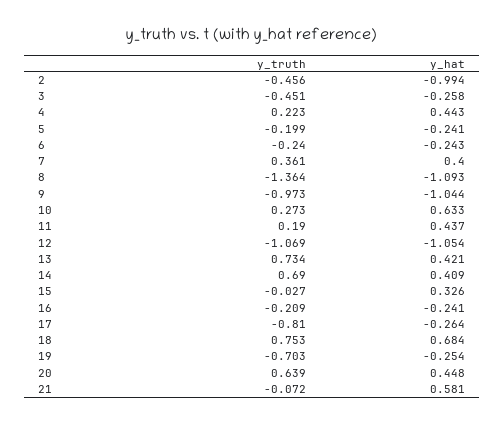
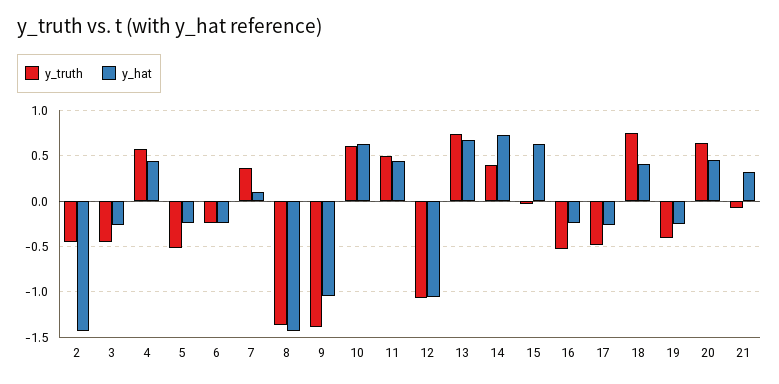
  {
    "y_truth": {
      "2": -0.456,
      "3": -0.451,
-     "4": 0.223,
+     "4": 0.6,
-     "5": -0.199,
+     "5": -0.5,
      "6": -0.24,
      "7": 0.361,
      "8": -1.364,
-     "9": -0.973,
+     "9": -1.4,
-     "10": 0.273,
+     "10": 0.6,
-     "11": 0.19,
+     "11": 0.5,
      "12": -1.069,
      "13": 0.734,
-     "14": 0.69,
+     "14": 0.4,
      "15": -0.027,
-     "16": -0.209,
+     "16": -0.5,
-     "17": -0.81,
+     "17": -0.5,
      "18": 0.753,
-     "19": -0.703,
+     "19": -0.4,
      "20": 0.639,
      "21": -0.072
    },
    "y_hat": {
-     "2": -0.994,
+     "2": -1.4,
      "3": -0.258,
      "4": 0.443,
      "5": -0.241,
      "6": -0.243,
-     "7": 0.4,
+     "7": 0.1,
-     "8": -1.093,
+     "8": -1.4,
      "9": -1.044,
      "10": 0.633,
      "11": 0.437,
      "12": -1.054,
-     "13": 0.421,
+     "13": 0.7,
-     "14": 0.409,
+     "14": 0.7,
-     "15": 0.326,
+     "15": 0.6,
      "16": -0.241,
      "17": -0.264,
-     "18": 0.684,
+     "18": 0.4,
      "19": -0.254,
      "20": 0.448,
-     "21": 0.581
+     "21": 0.3
    }
  }

